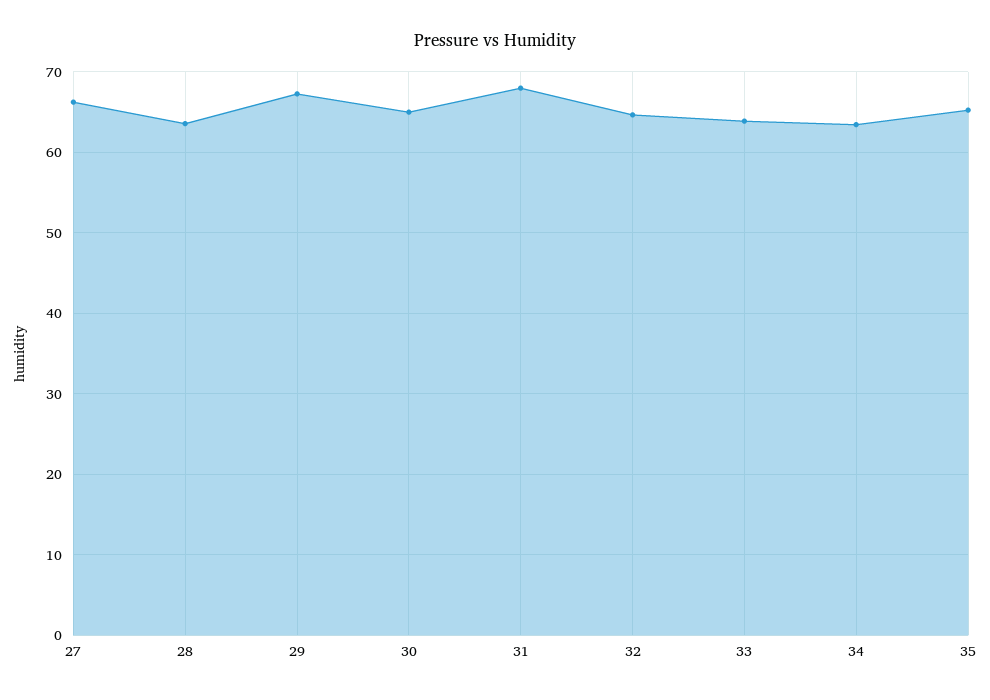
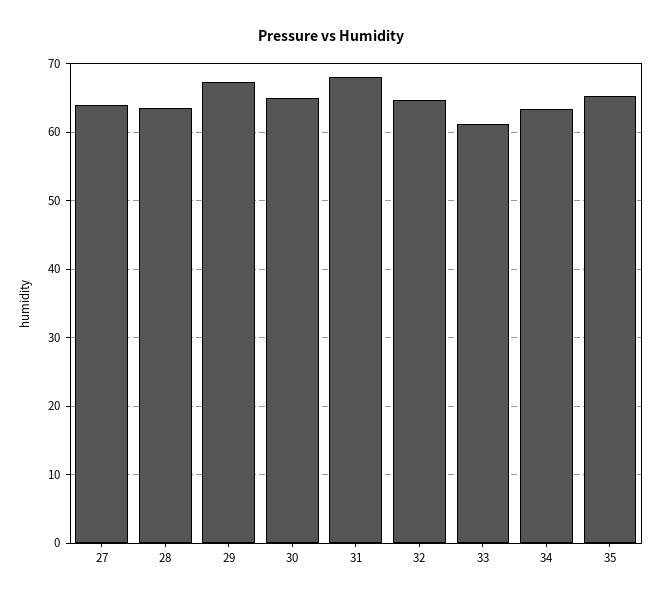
  {
-   "27": 66,
+   "27": 64,
    "28": 64,
    "29": 67,
    "30": 65,
    "31": 68,
    "32": 65,
-   "33": 64,
+   "33": 61,
    "34": 63,
    "35": 65
  }

